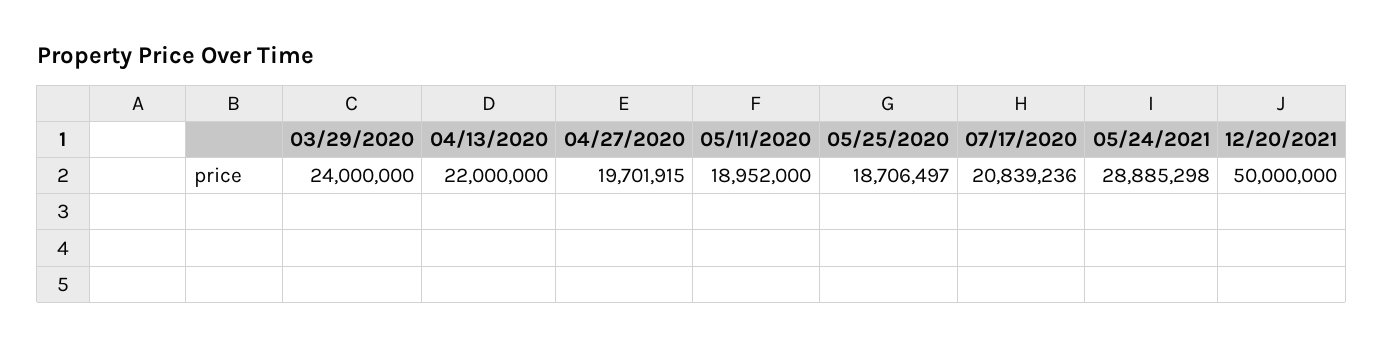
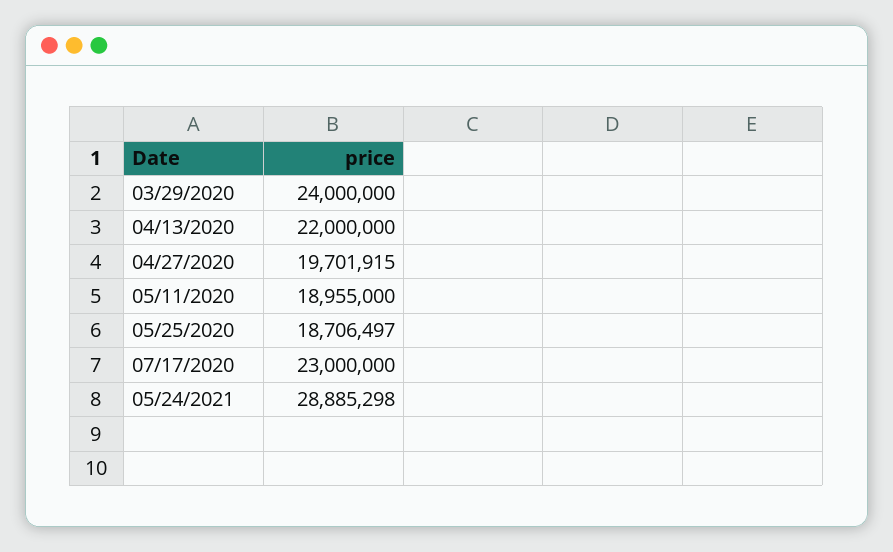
  {
    "03/29/2020": 24000000,
    "04/13/2020": 22000000,
    "04/27/2020": 19701915,
-   "05/11/2020": 18952000,
+   "05/11/2020": 18955000,
    "05/25/2020": 18706497,
-   "07/17/2020": 20839236,
+   "07/17/2020": 23000000,
-   "05/24/2021": 28885298,
+   "05/24/2021": 28885298
-   "12/20/2021": 50000000
  }

